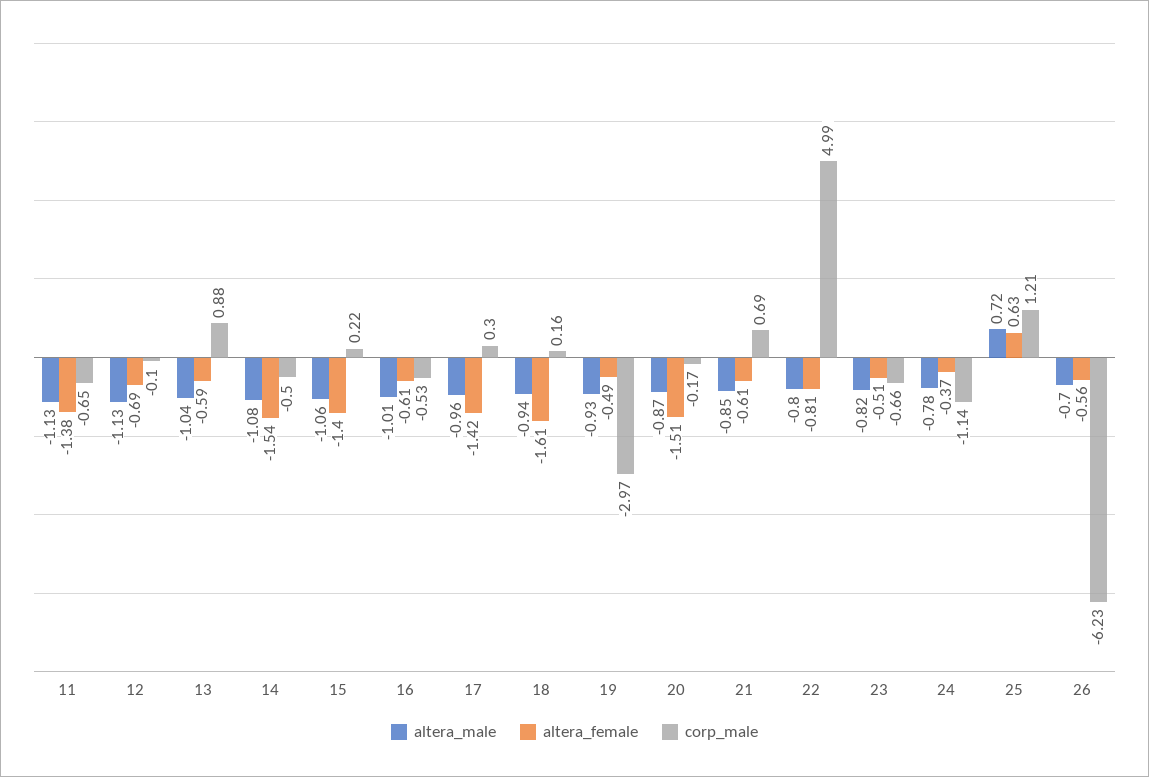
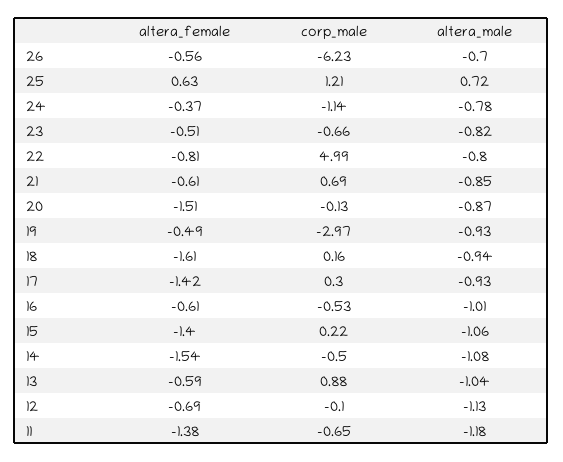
  {
    "altera_male": {
-     "11": -1.13,
+     "11": -1.18,
      "12": -1.13,
      "13": -1.04,
      "14": -1.08,
      "15": -1.06,
      "16": -1.01,
-     "17": -0.96,
+     "17": -0.93,
      "18": -0.94,
      "19": -0.93,
      "20": -0.87,
      "21": -0.85,
      "22": -0.8,
      "23": -0.82,
      "24": -0.78,
      "25": 0.72,
      "26": -0.7
    },
    "altera_female": {
      "11": -1.38,
      "12": -0.69,
      "13": -0.59,
      "14": -1.54,
      "15": -1.4,
      "16": -0.61,
      "17": -1.42,
      "18": -1.61,
      "19": -0.49,
      "20": -1.51,
      "21": -0.61,
      "22": -0.81,
      "23": -0.51,
      "24": -0.37,
      "25": 0.63,
      "26": -0.56
    },
    "corp_male": {
      "11": -0.65,
      "12": -0.1,
      "13": 0.88,
      "14": -0.5,
      "15": 0.22,
      "16": -0.53,
      "17": 0.3,
      "18": 0.16,
      "19": -2.97,
-     "20": -0.17,
+     "20": -0.13,
      "21": 0.69,
      "22": 4.99,
      "23": -0.66,
      "24": -1.14,
      "25": 1.21,
      "26": -6.23
    }
  }

